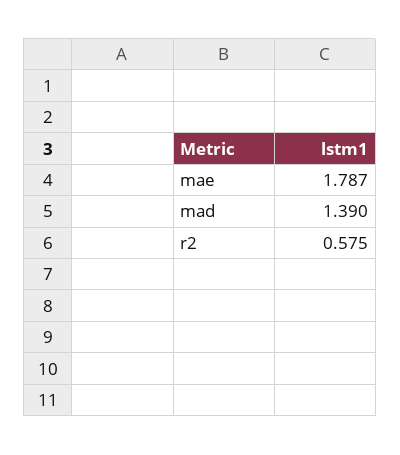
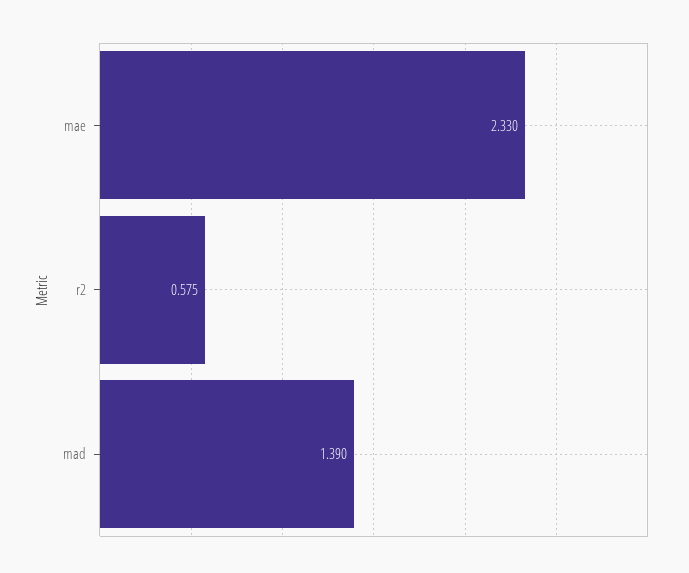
  {
-   "mae": 1.787,
+   "mae": 2.33,
    "mad": 1.39,
    "r2": 0.575
  }

